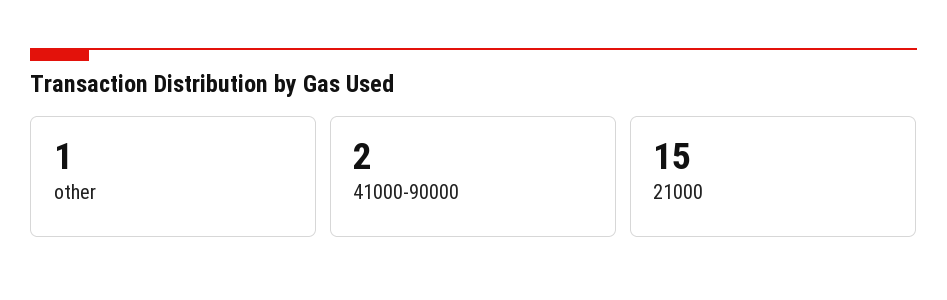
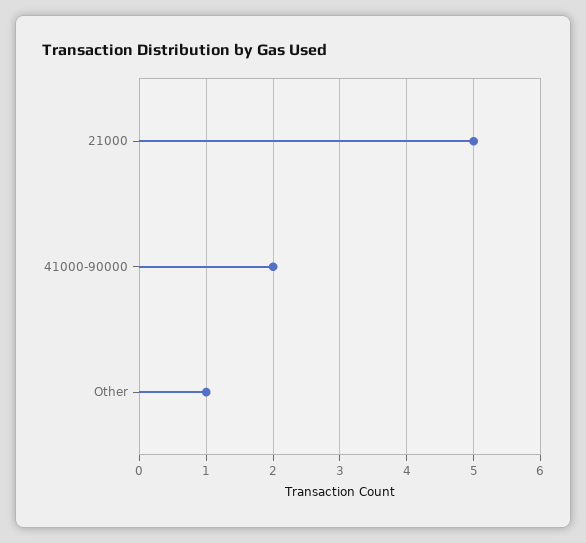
  {
    "other": 1,
    "41000-90000": 2,
-   "21000": 15
+   "21000": 5
  }

